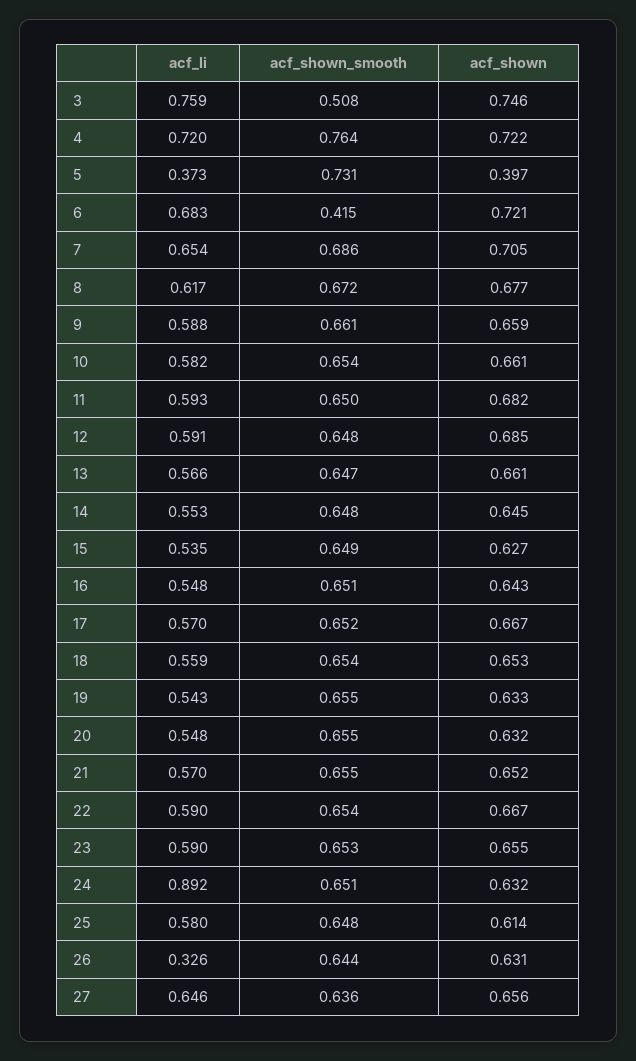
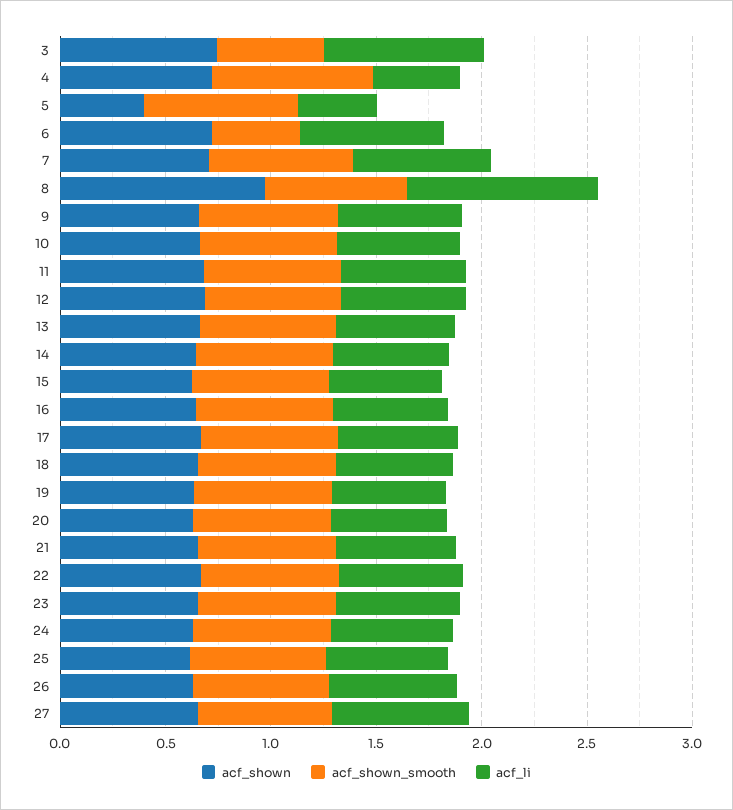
  {
    "acf_li": {
      "3": 0.759,
-     "4": 0.72,
+     "4": 0.4,
      "5": 0.373,
      "6": 0.683,
      "7": 0.654,
-     "8": 0.617,
+     "8": 0.9,
      "9": 0.588,
      "10": 0.582,
      "11": 0.593,
      "12": 0.591,
      "13": 0.566,
      "14": 0.553,
      "15": 0.535,
      "16": 0.548,
      "17": 0.57,
      "18": 0.559,
      "19": 0.543,
      "20": 0.548,
      "21": 0.57,
      "22": 0.59,
      "23": 0.59,
-     "24": 0.892,
+     "24": 0.6,
      "25": 0.58,
-     "26": 0.326,
+     "26": 0.6,
      "27": 0.646
    },
    "acf_shown_smooth": {
      "3": 0.508,
      "4": 0.764,
      "5": 0.731,
      "6": 0.415,
      "7": 0.686,
      "8": 0.672,
      "9": 0.661,
      "10": 0.654,
      "11": 0.65,
      "12": 0.648,
      "13": 0.647,
      "14": 0.648,
      "15": 0.649,
      "16": 0.651,
      "17": 0.652,
      "18": 0.654,
      "19": 0.655,
      "20": 0.655,
      "21": 0.655,
      "22": 0.654,
      "23": 0.653,
      "24": 0.651,
      "25": 0.648,
      "26": 0.644,
      "27": 0.636
    },
    "acf_shown": {
      "3": 0.746,
      "4": 0.722,
      "5": 0.397,
      "6": 0.721,
      "7": 0.705,
-     "8": 0.677,
+     "8": 1,
      "9": 0.659,
      "10": 0.661,
      "11": 0.682,
      "12": 0.685,
      "13": 0.661,
      "14": 0.645,
      "15": 0.627,
      "16": 0.643,
      "17": 0.667,
      "18": 0.653,
      "19": 0.633,
      "20": 0.632,
      "21": 0.652,
      "22": 0.667,
      "23": 0.655,
      "24": 0.632,
      "25": 0.614,
      "26": 0.631,
      "27": 0.656
    }
  }

